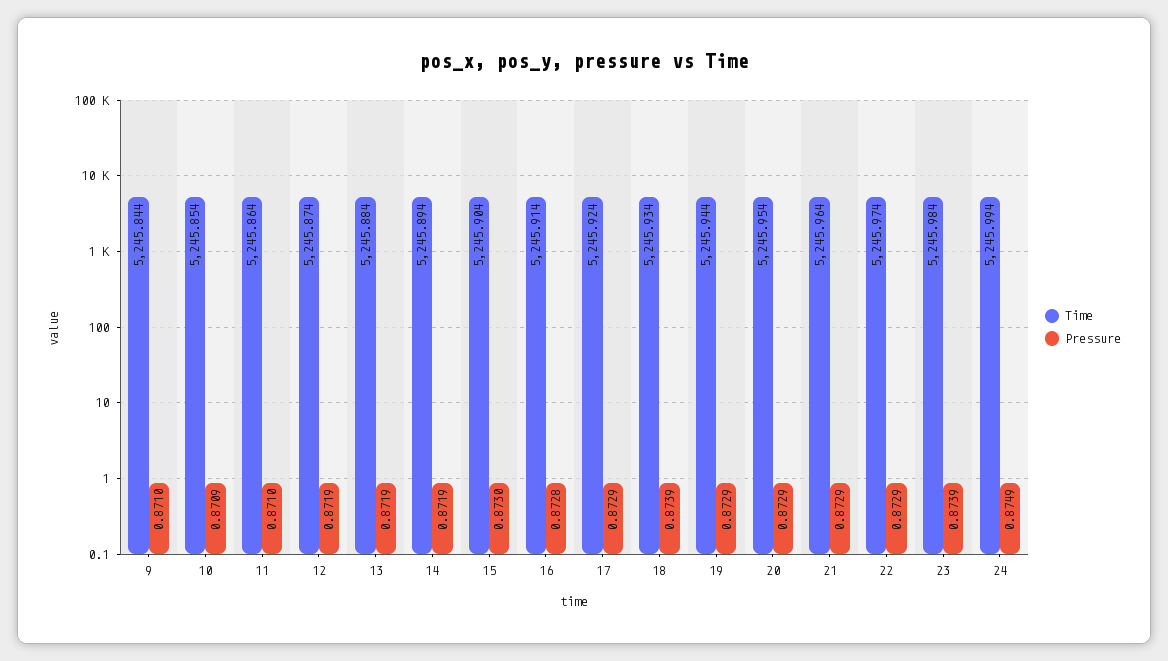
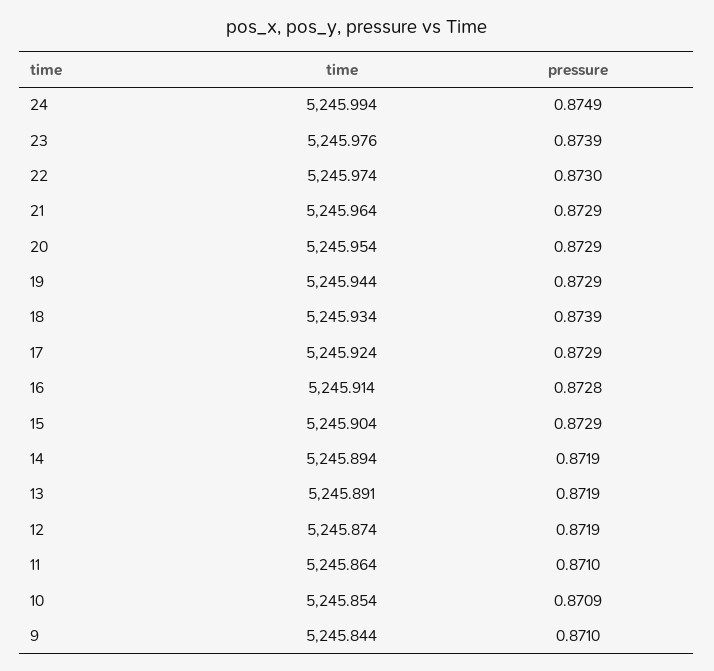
  {
    "Time": {
      "9": 5245.844,
      "10": 5245.854,
      "11": 5245.864,
      "12": 5245.874,
-     "13": 5245.884,
+     "13": 5245.891,
      "14": 5245.894,
      "15": 5245.904,
      "16": 5245.914,
      "17": 5245.924,
      "18": 5245.934,
      "19": 5245.944,
      "20": 5245.954,
      "21": 5245.964,
      "22": 5245.974,
-     "23": 5245.984,
+     "23": 5245.976,
      "24": 5245.994
    },
    "Pressure": {
      "9": 0.871,
      "10": 0.8709,
      "11": 0.871,
      "12": 0.8719,
      "13": 0.8719,
      "14": 0.8719,
-     "15": 0.873,
+     "15": 0.8729,
      "16": 0.8728,
      "17": 0.8729,
      "18": 0.8739,
      "19": 0.8729,
      "20": 0.8729,
      "21": 0.8729,
-     "22": 0.8729,
+     "22": 0.873,
      "23": 0.8739,
      "24": 0.8749
    }
  }

